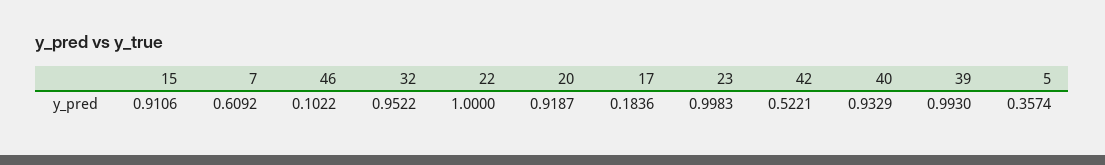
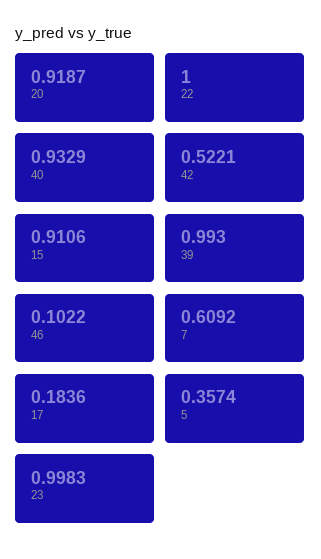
  {
    "15": 0.9106,
    "7": 0.6092,
    "46": 0.1022,
-   "32": 0.9522,
    "22": 1,
    "20": 0.9187,
    "17": 0.1836,
    "23": 0.9983,
    "42": 0.5221,
    "40": 0.9329,
    "39": 0.993,
    "5": 0.3574
  }

